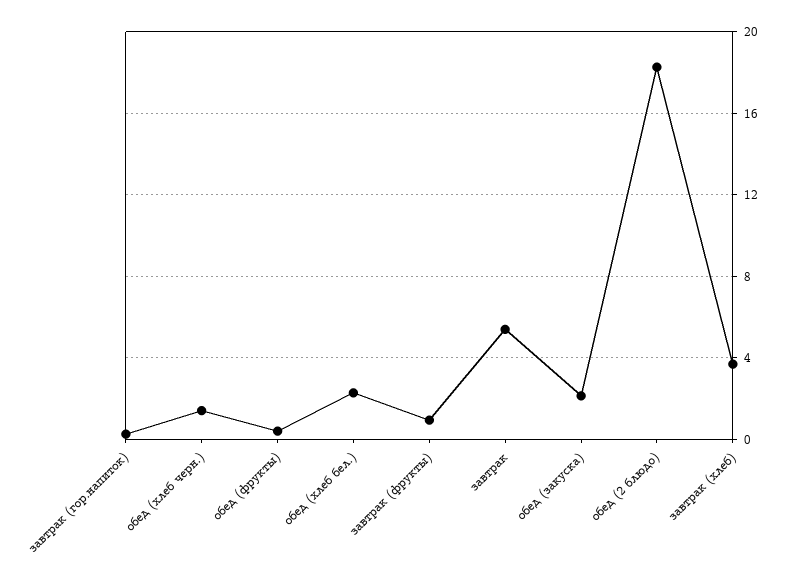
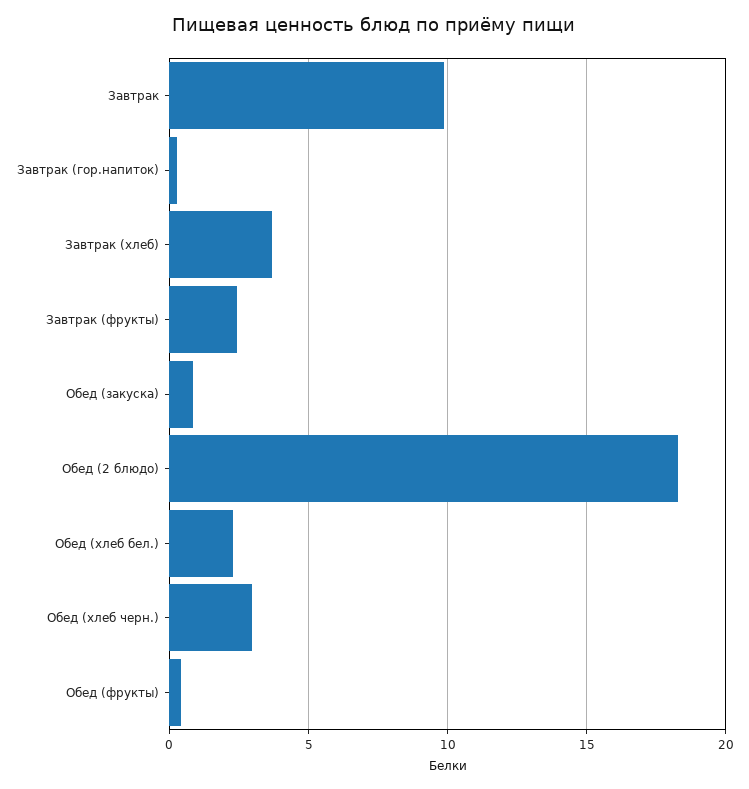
  {
    "завтрак (гор.напиток)": 0.5,
-   "обед (хлеб черн.)": 1.5,
+   "обед (хлеб черн.)": 3,
    "обед (фрукты)": 0.5,
    "обед (хлеб бел.)": 2.5,
-   "завтрак (фрукты)": 1,
+   "завтрак (фрукты)": 2.5,
-   "завтрак": 5.5,
+   "завтрак": 10,
-   "обед (закуска)": 2,
+   "обед (закуска)": 1,
    "обед (2 блюдо)": 18.5,
    "завтрак (хлеб)": 3.5
  }

